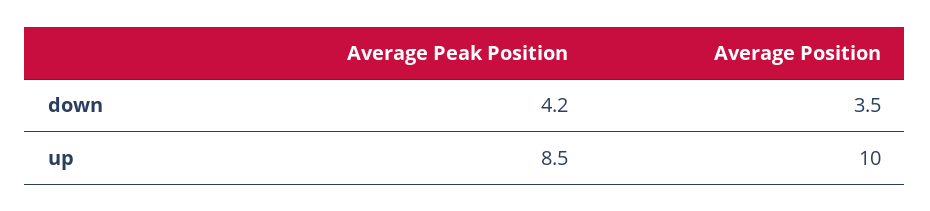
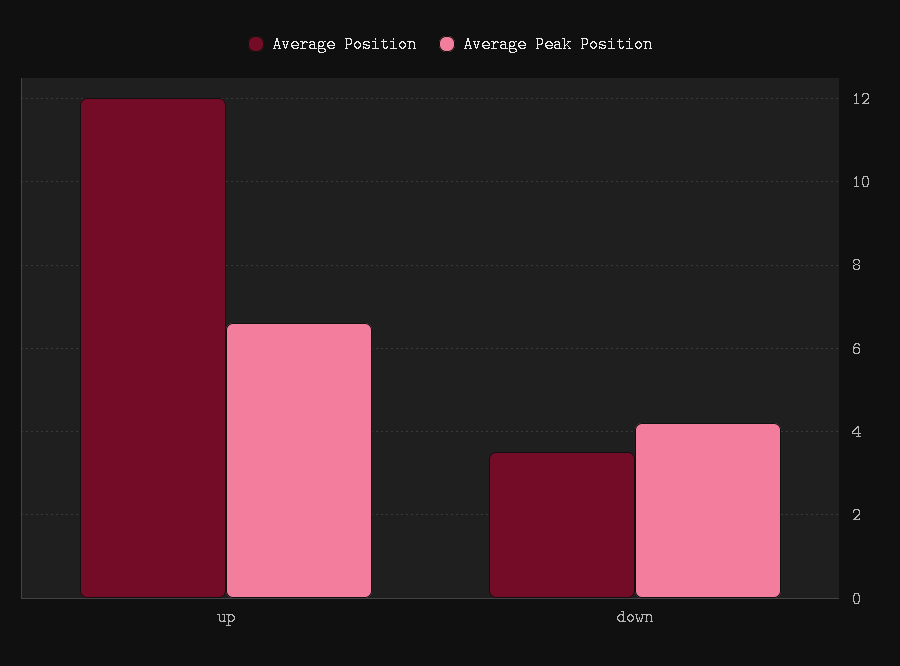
  {
    "Average Peak Position": {
      "down": 4.2,
-     "up": 8.5
+     "up": 6.5
    },
    "Average Position": {
      "down": 3.5,
-     "up": 10
+     "up": 12
    }
  }

